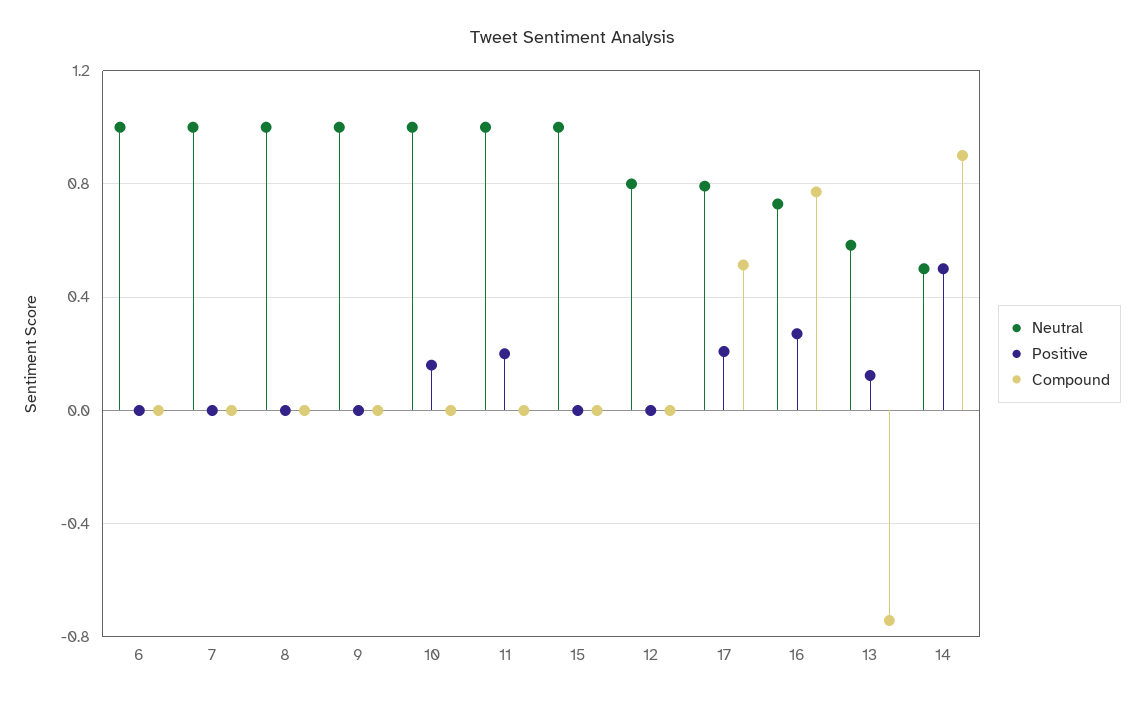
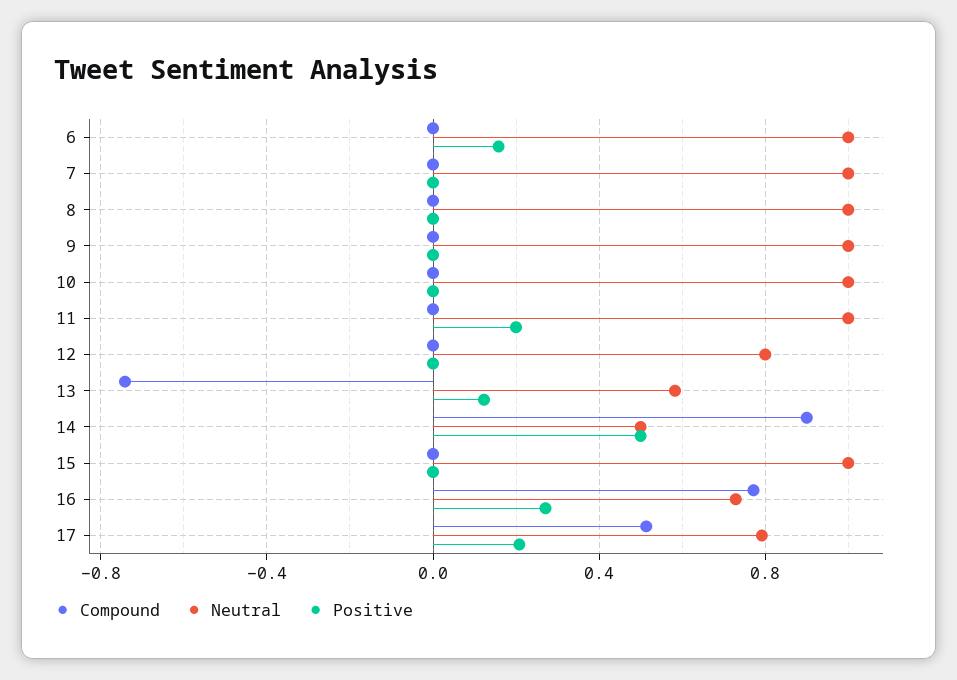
  {
    "Neutral": {
      "6": 1,
      "7": 1,
      "8": 1,
      "9": 1,
      "10": 1,
      "11": 1,
      "15": 1,
      "12": 0.8,
      "17": 0.8,
      "16": 0.75,
      "13": 0.6,
      "14": 0.5
    },
    "Positive": {
-     "6": 0,
+     "6": 0.15,
      "7": 0,
      "8": 0,
      "9": 0,
-     "10": 0.15,
+     "10": 0,
      "11": 0.2,
      "15": 0,
      "12": 0,
      "17": 0.2,
      "16": 0.25,
      "13": 0.1,
      "14": 0.5
    },
    "Compound": {
      "6": 0,
      "7": 0,
      "8": 0,
      "9": 0,
      "10": 0,
      "11": 0,
      "15": 0,
      "12": 0,
      "17": 0.5,
      "16": 0.75,
      "13": -0.75,
      "14": 0.9
    }
  }

